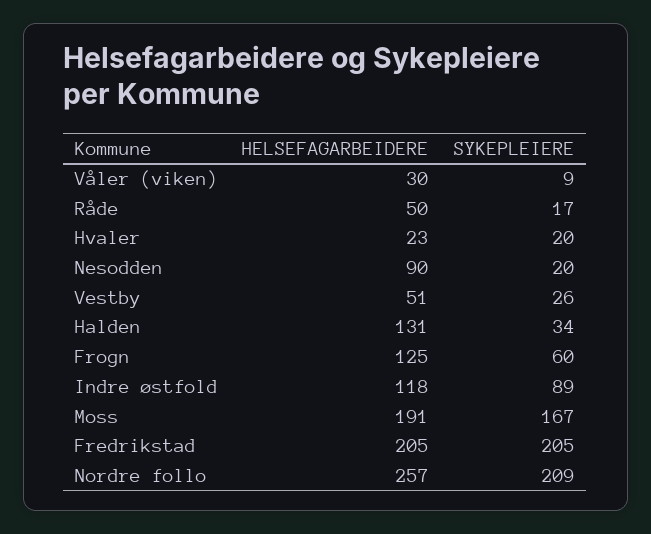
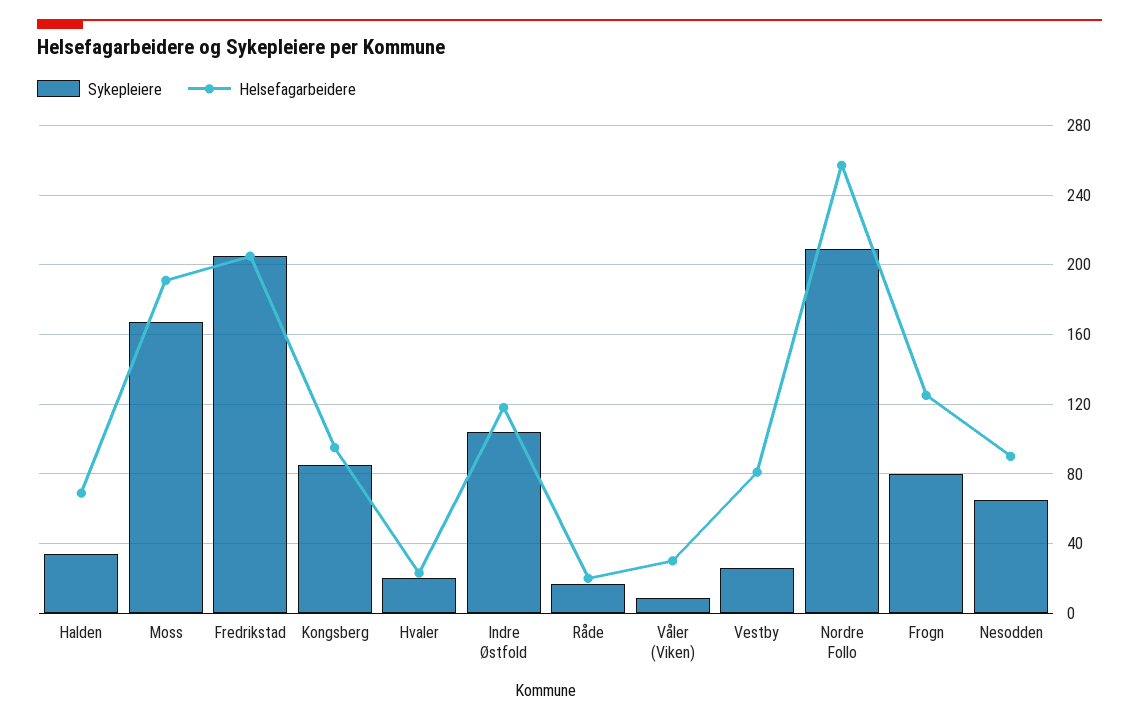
  {
    "HELSEFAGARBEIDERE": {
      "Våler (viken)": 30,
-     "Råde": 50,
+     "Råde": 20,
      "Hvaler": 23,
      "Nesodden": 90,
-     "Vestby": 51,
+     "Vestby": 80,
-     "Halden": 131,
+     "Halden": 70,
      "Frogn": 125,
      "Indre østfold": 118,
      "Moss": 191,
      "Fredrikstad": 205,
-     "Nordre follo": 257
+     "Nordre follo": 257,
+     "Kongsberg": 95
    },
    "SYKEPLEIERE": {
      "Våler (viken)": 9,
      "Råde": 17,
      "Hvaler": 20,
-     "Nesodden": 20,
+     "Nesodden": 65,
      "Vestby": 26,
      "Halden": 34,
-     "Frogn": 60,
+     "Frogn": 80,
-     "Indre østfold": 89,
+     "Indre østfold": 105,
      "Moss": 167,
      "Fredrikstad": 205,
-     "Nordre follo": 209
+     "Nordre follo": 209,
+     "Kongsberg": 85
    }
  }

